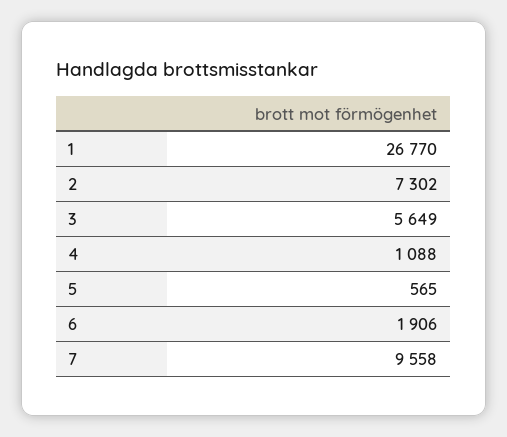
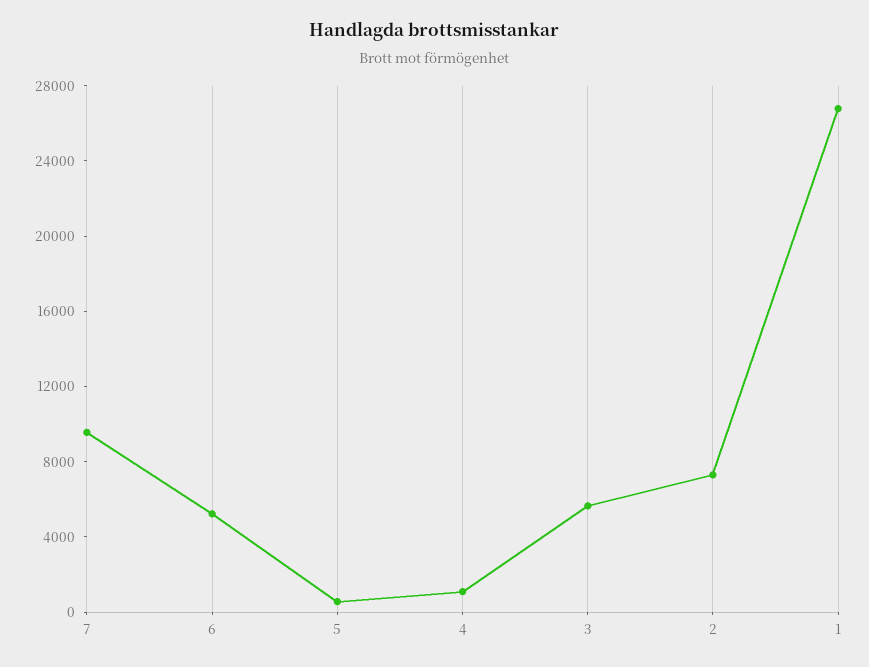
  {
    "1": 26770,
    "2": 7302,
    "3": 5649,
    "4": 1088,
    "5": 565,
-   "6": 1906,
+   "6": 5000,
    "7": 9558
  }

